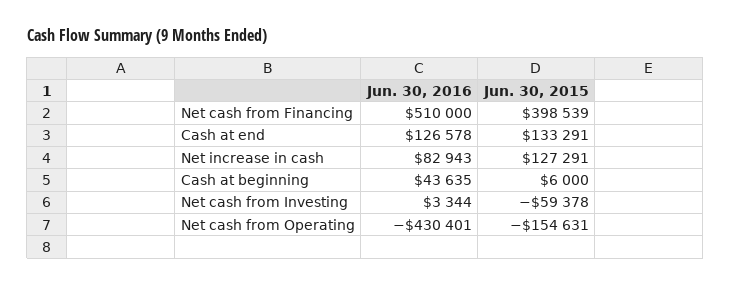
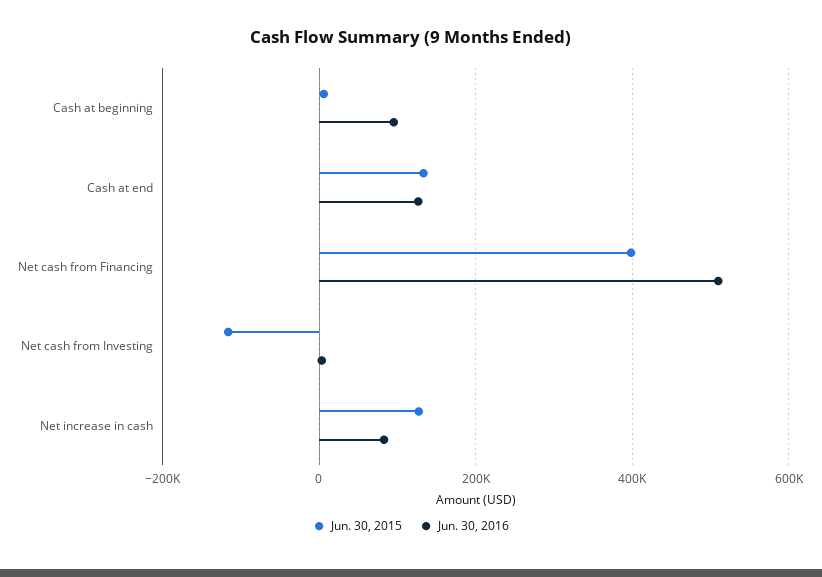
  {
    "Jun. 30, 2016": {
      "Net cash from Financing": 510000,
      "Cash at end": 126578,
      "Net increase in cash": 82943,
-     "Cash at beginning": 43635,
+     "Cash at beginning": 100000,
-     "Net cash from Investing": 3344,
+     "Net cash from Investing": 3344
-     "Net cash from Operating": -430401
    },
    "Jun. 30, 2015": {
      "Net cash from Financing": 398539,
      "Cash at end": 133291,
      "Net increase in cash": 127291,
      "Cash at beginning": 6000,
-     "Net cash from Investing": -59378,
+     "Net cash from Investing": -120000
-     "Net cash from Operating": -154631
    }
  }

